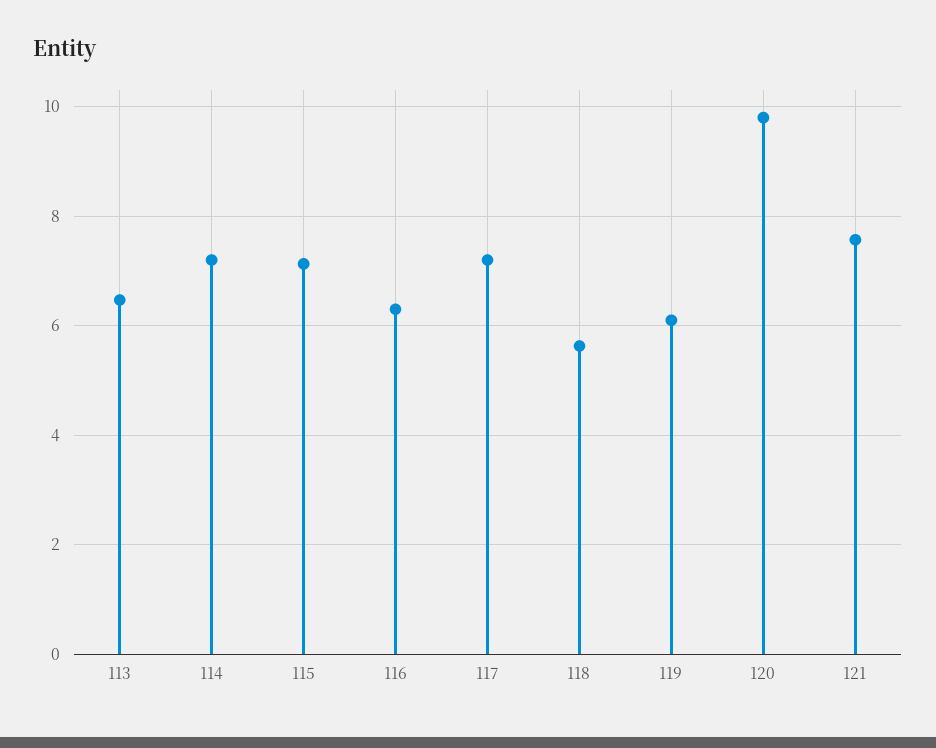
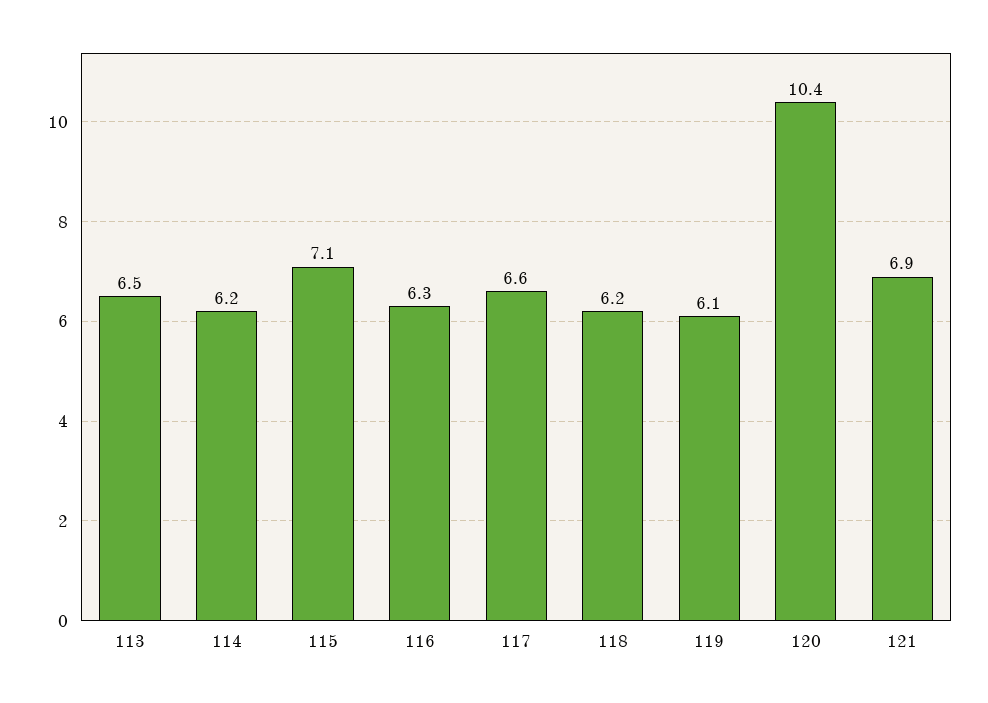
  {
    "113": 6.5,
-   "114": 7.2,
+   "114": 6.2,
    "115": 7.1,
    "116": 6.3,
-   "117": 7.2,
+   "117": 6.6,
-   "118": 5.6,
+   "118": 6.2,
    "119": 6.1,
-   "120": 9.8,
+   "120": 10.4,
-   "121": 7.6
+   "121": 6.9
  }

